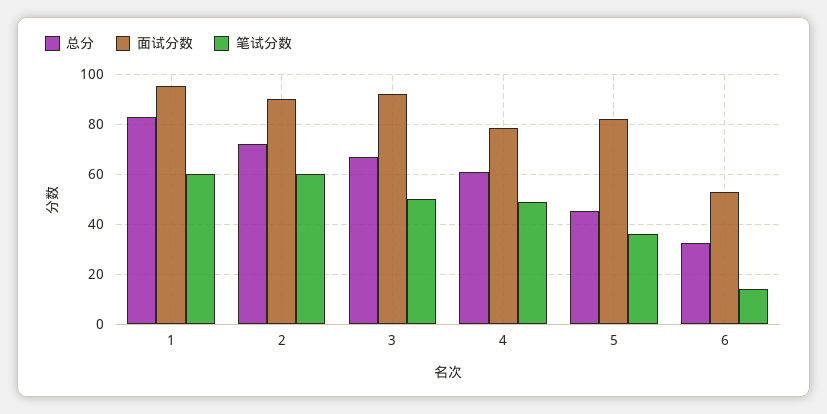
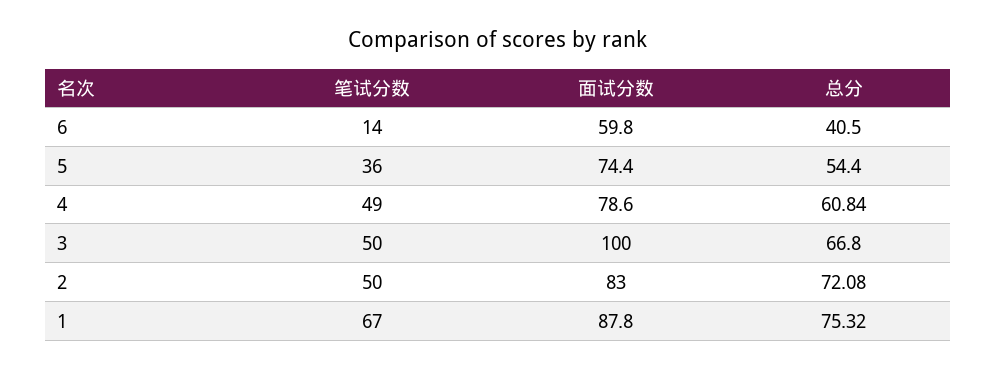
  {
    "总分": {
-     "1": 82.5,
+     "1": 75.32,
      "2": 72.08,
      "3": 66.8,
      "4": 60.84,
-     "5": 45,
+     "5": 54.4,
-     "6": 32.5
+     "6": 40.5
    },
    "面试分数": {
-     "1": 95,
+     "1": 87.8,
-     "2": 90,
+     "2": 83,
-     "3": 92.5,
+     "3": 100,
      "4": 78.6,
-     "5": 82.5,
+     "5": 74.4,
-     "6": 52.5
+     "6": 59.8
    },
    "笔试分数": {
-     "1": 60,
+     "1": 67,
-     "2": 60,
+     "2": 50,
      "3": 50,
      "4": 49,
      "5": 36,
      "6": 14
    }
  }

